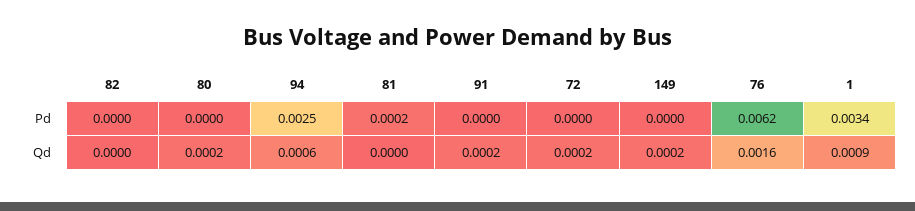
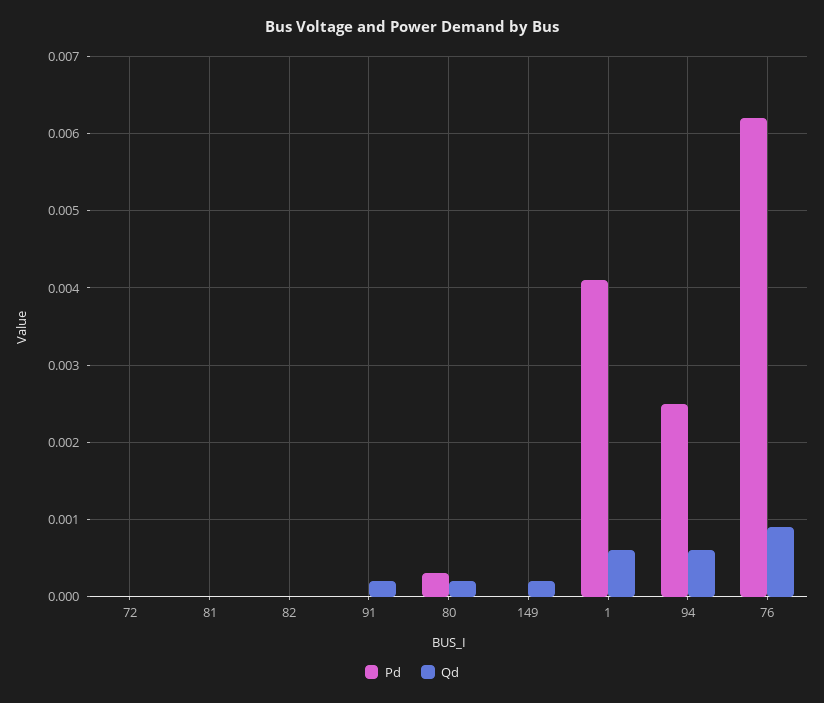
  {
    "Pd": {
      "82": 0,
-     "80": 0,
+     "80": 0.0003,
      "94": 0.0025,
-     "81": 0.0002,
+     "81": 0,
      "91": 0,
      "72": 0,
      "149": 0,
      "76": 0.0062,
-     "1": 0.0034
+     "1": 0.0041
    },
    "Qd": {
      "82": 0,
      "80": 0.0002,
      "94": 0.0006,
      "81": 0,
      "91": 0.0002,
-     "72": 0.0002,
+     "72": 0,
      "149": 0.0002,
-     "76": 0.0016,
+     "76": 0.0009,
-     "1": 0.0009
+     "1": 0.0006
    }
  }

